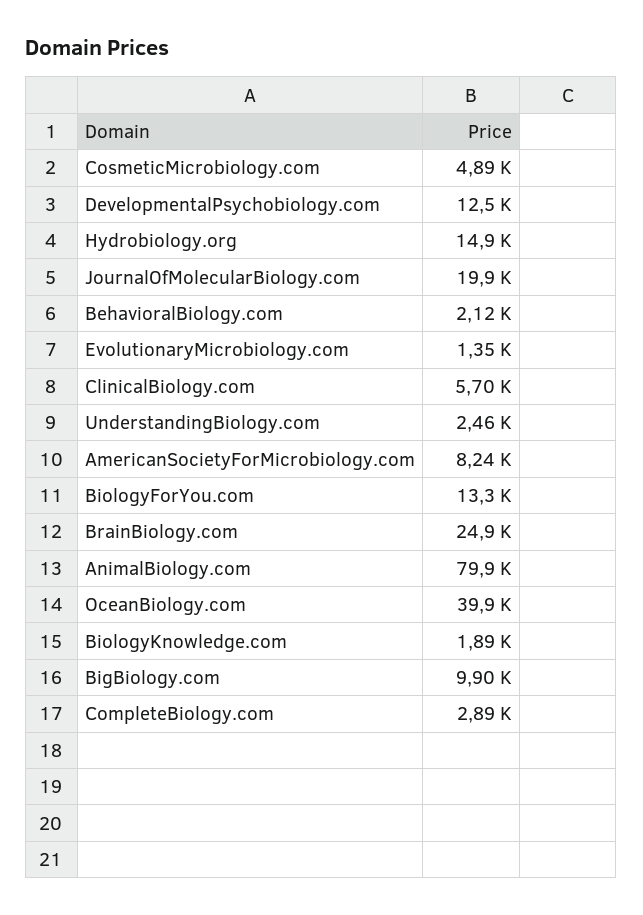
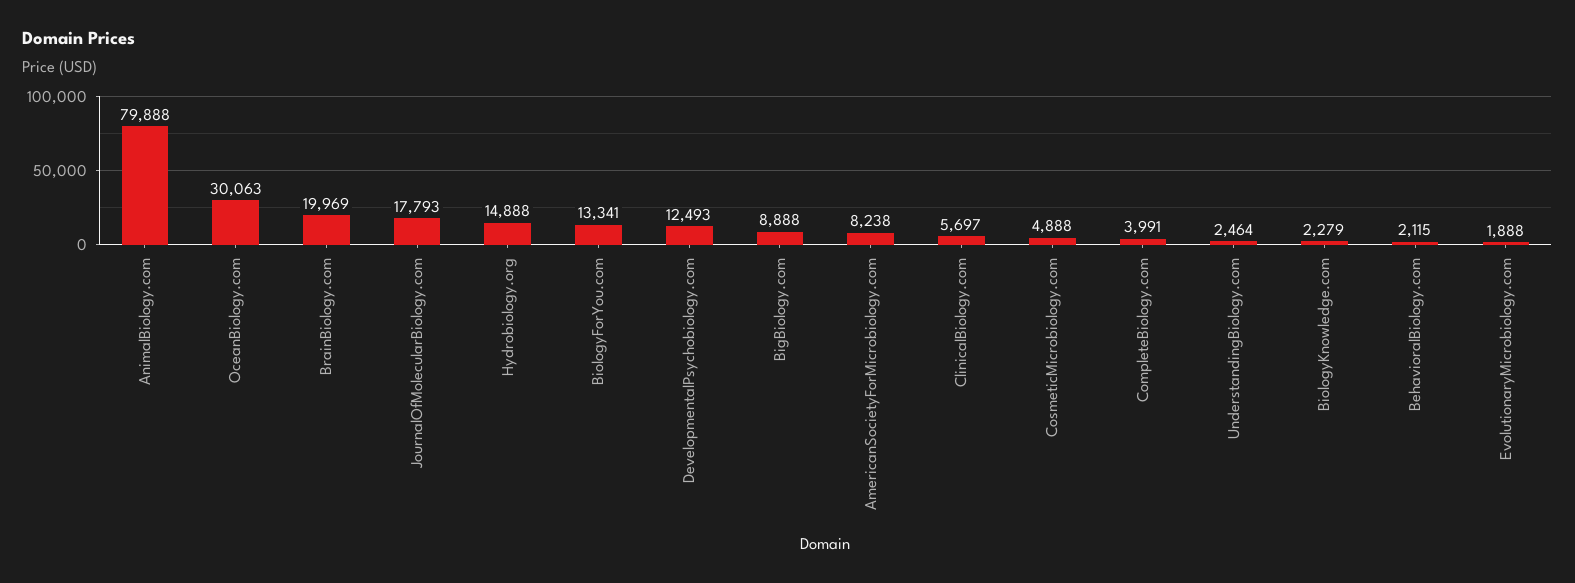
  {
    "CosmeticMicrobiology.com": 4888,
    "DevelopmentalPsychobiology.com": 12493,
    "Hydrobiology.org": 14888,
-   "JournalOfMolecularBiology.com": 19900,
+   "JournalOfMolecularBiology.com": 17793,
    "BehavioralBiology.com": 2115,
-   "EvolutionaryMicrobiology.com": 1350,
+   "EvolutionaryMicrobiology.com": 1888,
    "ClinicalBiology.com": 5697,
    "UnderstandingBiology.com": 2464,
    "AmericanSocietyForMicrobiology.com": 8238,
    "BiologyForYou.com": 13341,
-   "BrainBiology.com": 24900,
+   "BrainBiology.com": 19969,
    "AnimalBiology.com": 79888,
-   "OceanBiology.com": 39900,
+   "OceanBiology.com": 30063,
-   "BiologyKnowledge.com": 1890,
+   "BiologyKnowledge.com": 2279,
-   "BigBiology.com": 9900,
+   "BigBiology.com": 8888,
-   "CompleteBiology.com": 2890
+   "CompleteBiology.com": 3991
  }

